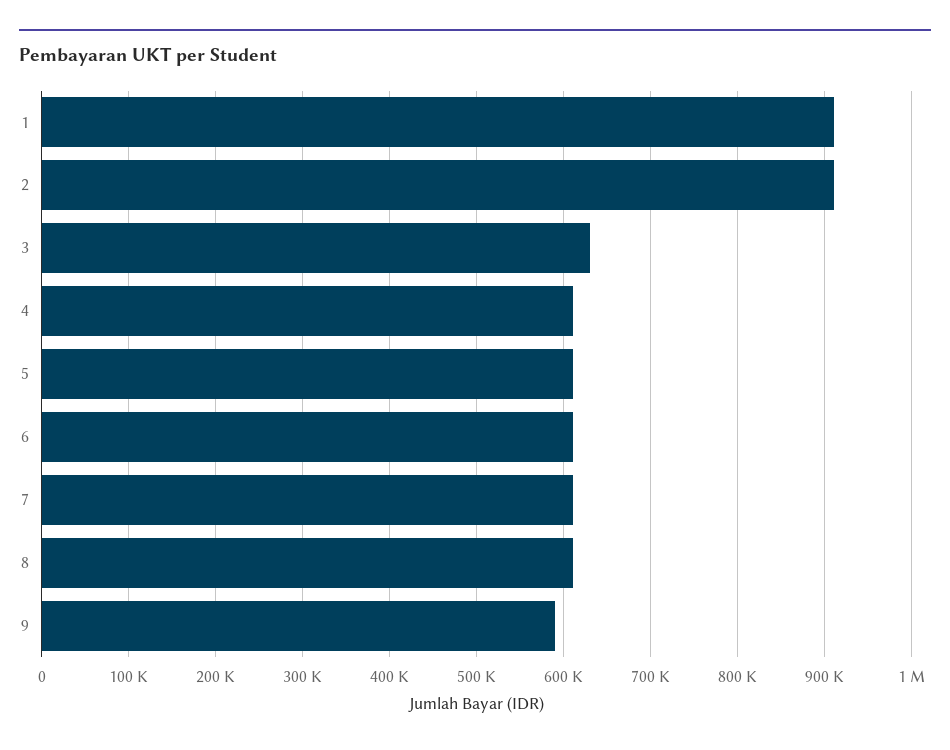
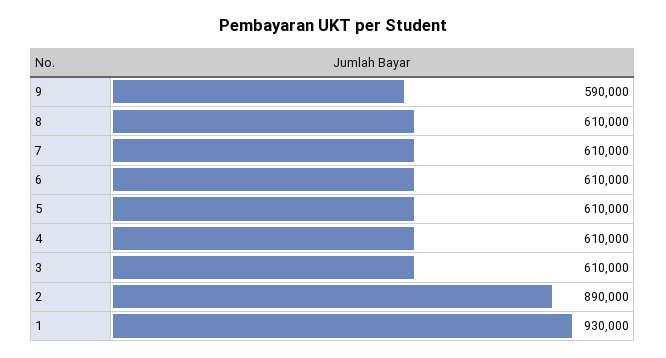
  {
-   "1": 910000,
+   "1": 930000,
-   "2": 910000,
+   "2": 890000,
-   "3": 630000,
+   "3": 610000,
    "4": 610000,
    "5": 610000,
    "6": 610000,
    "7": 610000,
    "8": 610000,
    "9": 590000
  }

